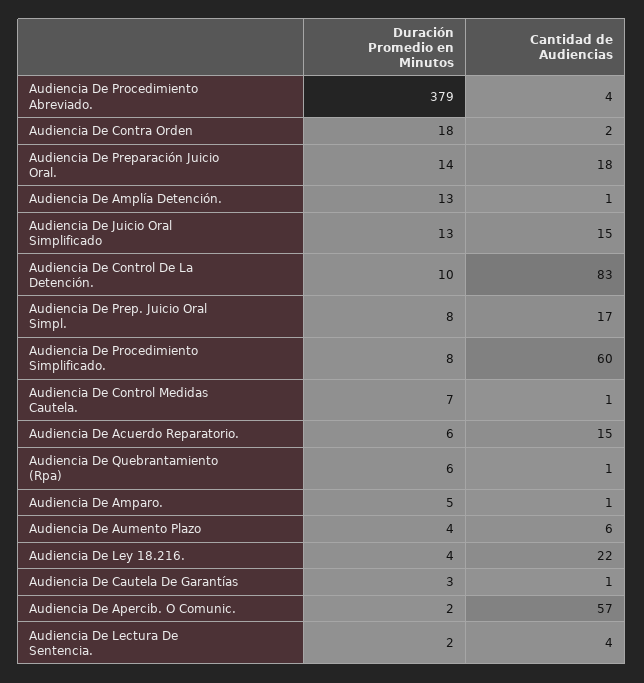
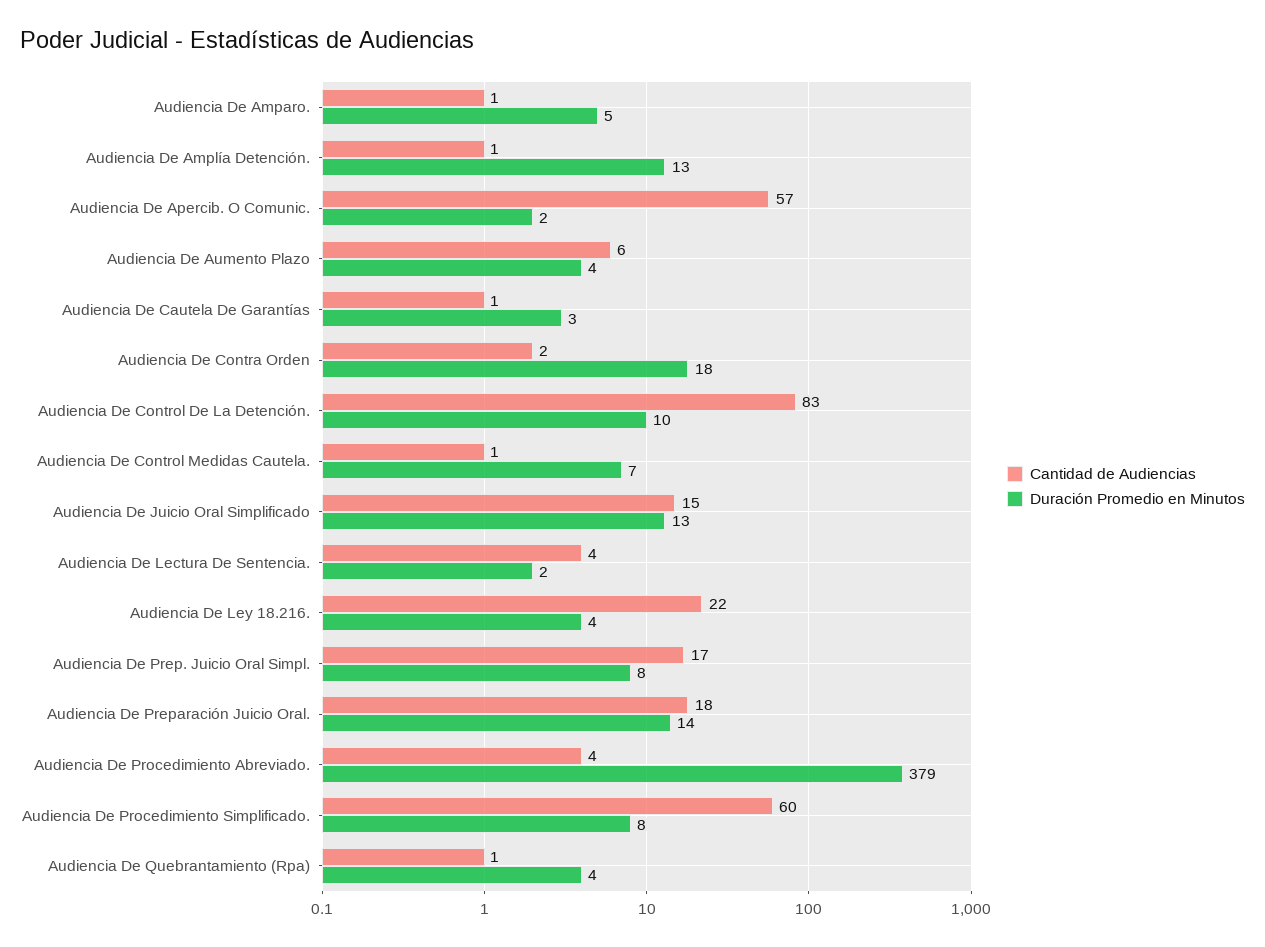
  {
    "Duración Promedio en Minutos": {
      "Audiencia De Procedimiento Abreviado.": 379,
      "Audiencia De Contra Orden": 18,
      "Audiencia De Preparación Juicio Oral.": 14,
      "Audiencia De Amplía Detención.": 13,
      "Audiencia De Juicio Oral Simplificado": 13,
      "Audiencia De Control De La Detención.": 10,
      "Audiencia De Prep. Juicio Oral Simpl.": 8,
      "Audiencia De Procedimiento Simplificado.": 8,
      "Audiencia De Control Medidas Cautela.": 7,
-     "Audiencia De Acuerdo Reparatorio.": 6,
-     "Audiencia De Quebrantamiento (Rpa)": 6,
+     "Audiencia De Quebrantamiento (Rpa)": 4,
      "Audiencia De Amparo.": 5,
      "Audiencia De Aumento Plazo": 4,
      "Audiencia De Ley 18.216.": 4,
      "Audiencia De Cautela De Garantías": 3,
      "Audiencia De Apercib. O Comunic.": 2,
      "Audiencia De Lectura De Sentencia.": 2
    },
    "Cantidad de Audiencias": {
      "Audiencia De Procedimiento Abreviado.": 4,
      "Audiencia De Contra Orden": 2,
      "Audiencia De Preparación Juicio Oral.": 18,
      "Audiencia De Amplía Detención.": 1,
      "Audiencia De Juicio Oral Simplificado": 15,
      "Audiencia De Control De La Detención.": 83,
      "Audiencia De Prep. Juicio Oral Simpl.": 17,
      "Audiencia De Procedimiento Simplificado.": 60,
      "Audiencia De Control Medidas Cautela.": 1,
-     "Audiencia De Acuerdo Reparatorio.": 15,
      "Audiencia De Quebrantamiento (Rpa)": 1,
      "Audiencia De Amparo.": 1,
      "Audiencia De Aumento Plazo": 6,
      "Audiencia De Ley 18.216.": 22,
      "Audiencia De Cautela De Garantías": 1,
      "Audiencia De Apercib. O Comunic.": 57,
      "Audiencia De Lectura De Sentencia.": 4
    }
  }

